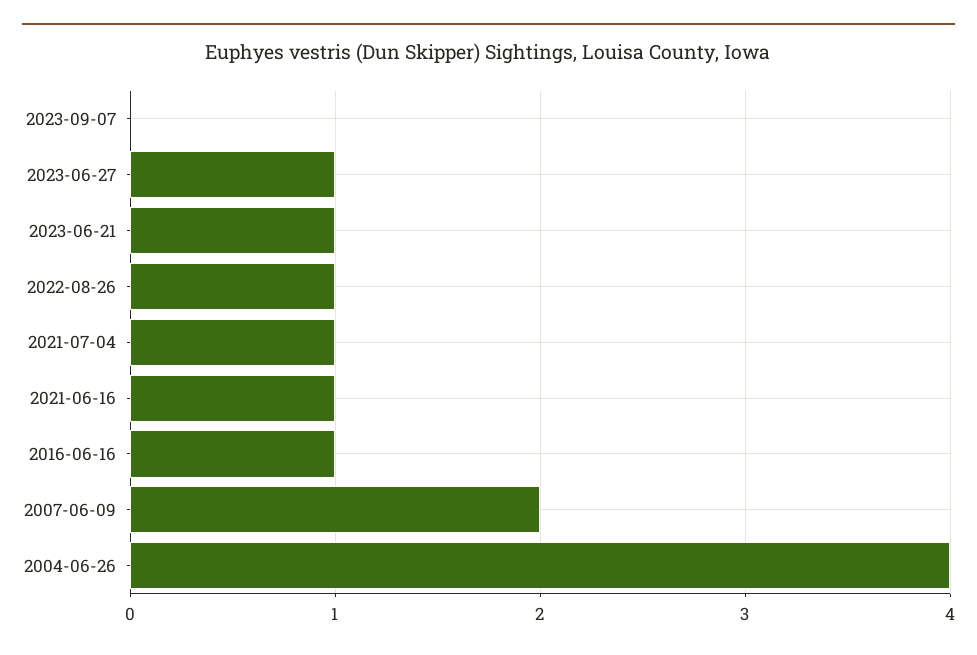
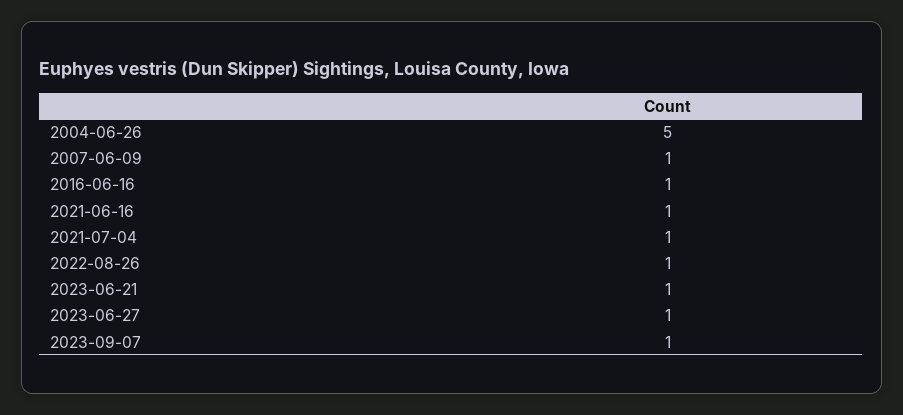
  {
-   "2023-09-07": 0,
+   "2023-09-07": 1,
    "2023-06-27": 1,
    "2023-06-21": 1,
    "2022-08-26": 1,
    "2021-07-04": 1,
    "2021-06-16": 1,
    "2016-06-16": 1,
-   "2007-06-09": 2,
+   "2007-06-09": 1,
-   "2004-06-26": 4
+   "2004-06-26": 5
  }

